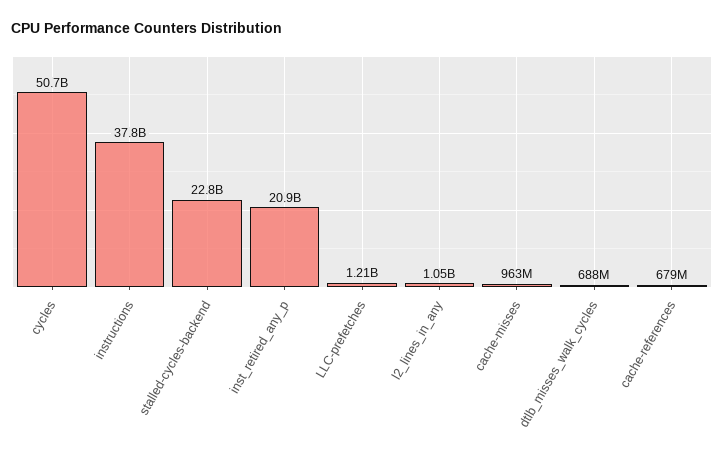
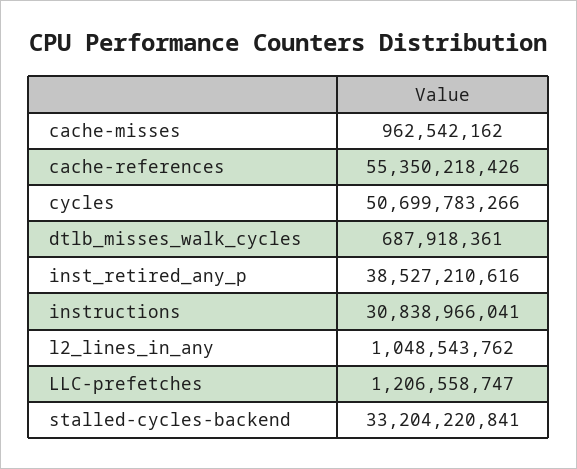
  {
    "cycles": 50699783266,
-   "instructions": 37800000000,
+   "instructions": 30838966041,
-   "stalled-cycles-backend": 22800000000,
+   "stalled-cycles-backend": 33204220841,
-   "inst_retired_any_p": 20900000000,
+   "inst_retired_any_p": 38527210616,
    "LLC-prefetches": 1206558747,
    "l2_lines_in_any": 1048543762,
    "cache-misses": 962542162,
    "dtlb_misses_walk_cycles": 687918361,
-   "cache-references": 679000000
+   "cache-references": 55350218426
  }

